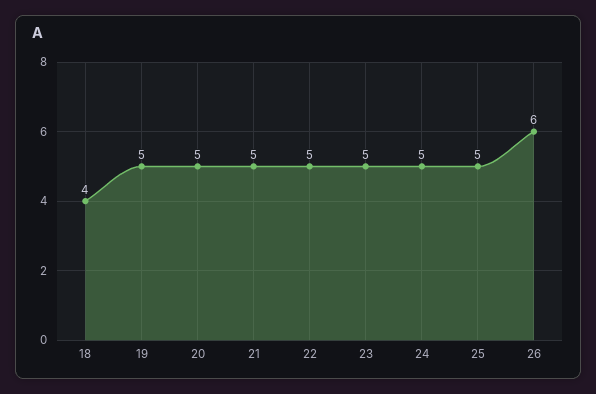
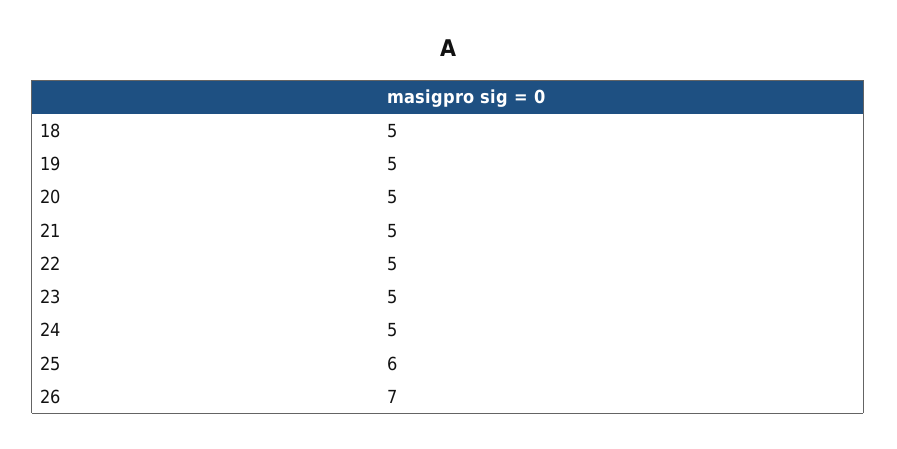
  {
-   "18": 4,
+   "18": 5,
    "19": 5,
    "20": 5,
    "21": 5,
    "22": 5,
    "23": 5,
    "24": 5,
-   "25": 5,
+   "25": 6,
-   "26": 6
+   "26": 7
  }

